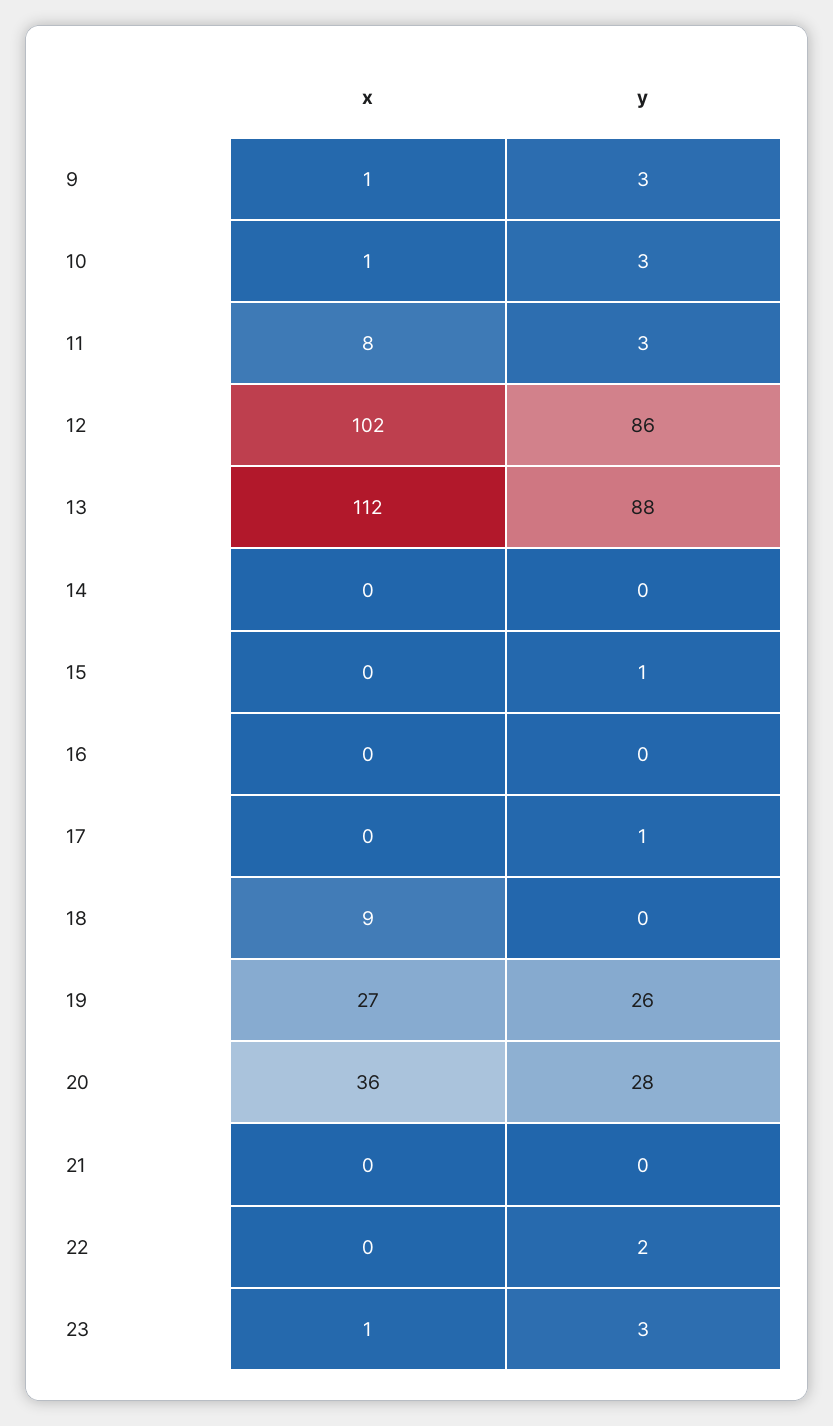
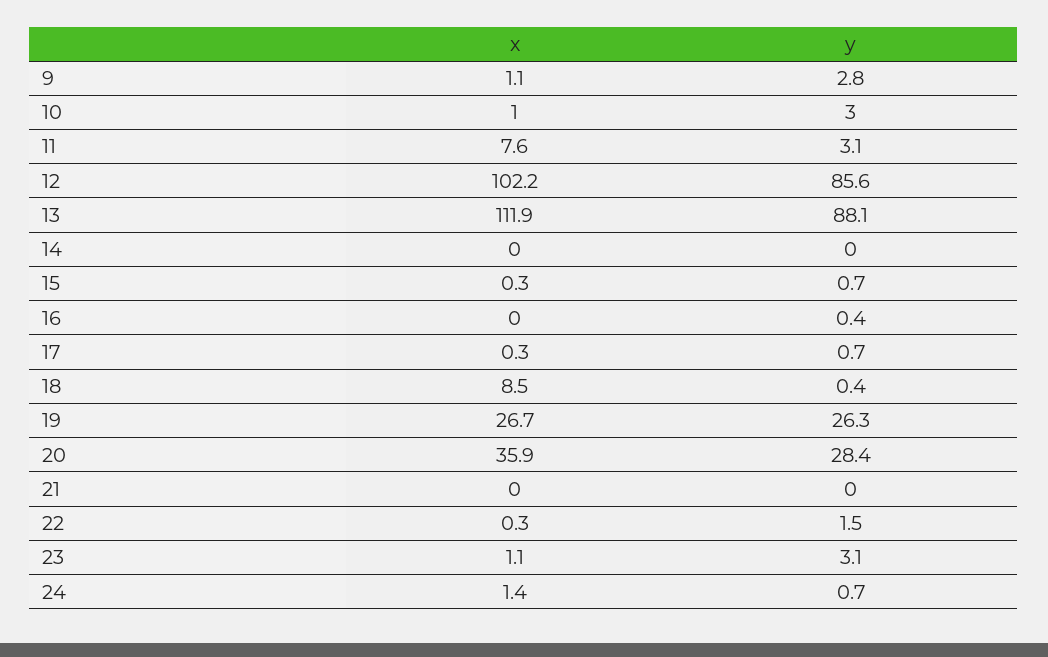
  {
    "x": {
      "9": 1.1,
      "10": 1,
      "11": 7.6,
      "12": 102.2,
      "13": 111.9,
      "14": 0,
      "15": 0.3,
      "16": 0,
      "17": 0.3,
      "18": 8.5,
      "19": 26.7,
      "20": 35.9,
      "21": 0,
      "22": 0.3,
-     "23": 1.1
+     "23": 1.1,
+     "24": 1.4
    },
    "y": {
      "9": 2.8,
      "10": 3,
      "11": 3.1,
      "12": 85.6,
      "13": 88.1,
      "14": 0,
      "15": 0.7,
      "16": 0.4,
      "17": 0.7,
      "18": 0.4,
      "19": 26.3,
      "20": 28.4,
      "21": 0,
      "22": 1.5,
-     "23": 3.1
+     "23": 3.1,
+     "24": 0.7
    }
  }

